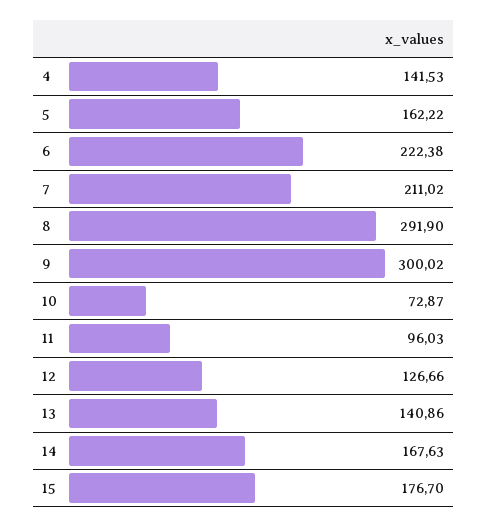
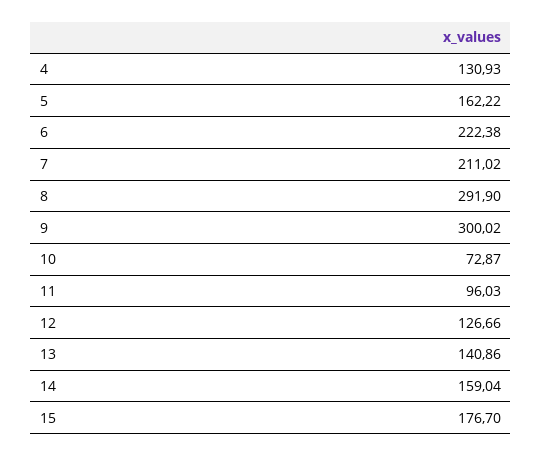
  {
-   "4": 141.53,
+   "4": 130.93,
    "5": 162.22,
    "6": 222.38,
    "7": 211.02,
    "8": 291.9,
    "9": 300.02,
    "10": 72.87,
    "11": 96.03,
    "12": 126.66,
    "13": 140.86,
-   "14": 167.63,
+   "14": 159.04,
    "15": 176.7
  }

